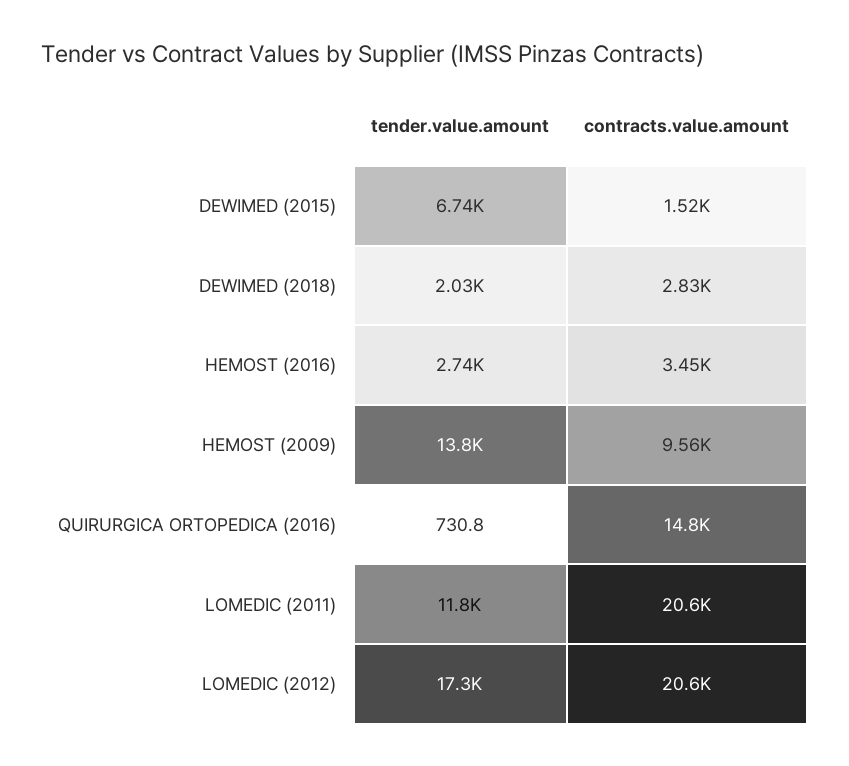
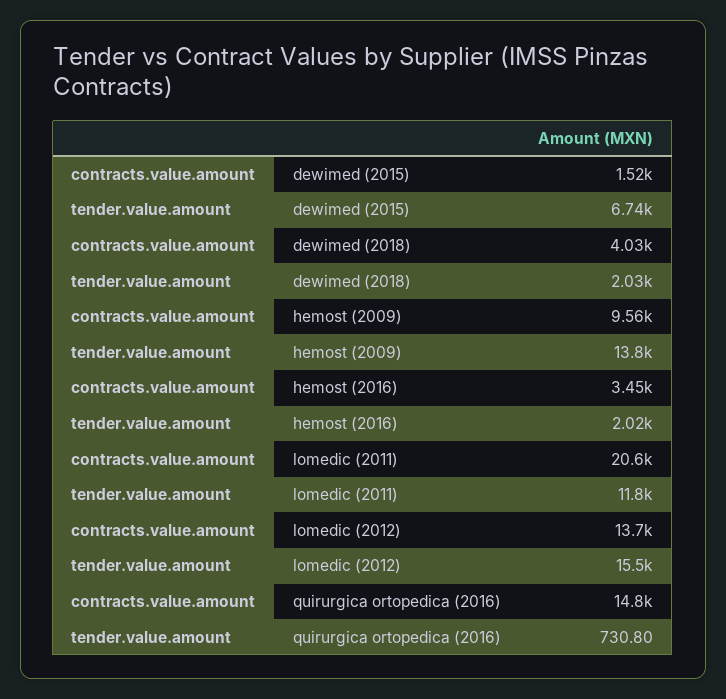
  {
    "tender.value.amount": {
      "DEWIMED (2015)": 6740,
      "DEWIMED (2018)": 2030,
-     "HEMOST (2016)": 2740,
+     "HEMOST (2016)": 2020,
      "HEMOST (2009)": 13800,
      "QUIRURGICA ORTOPEDICA (2016)": 730.8,
      "LOMEDIC (2011)": 11800,
-     "LOMEDIC (2012)": 17300
+     "LOMEDIC (2012)": 15500
    },
    "contracts.value.amount": {
      "DEWIMED (2015)": 1520,
-     "DEWIMED (2018)": 2830,
+     "DEWIMED (2018)": 4030,
      "HEMOST (2016)": 3450,
      "HEMOST (2009)": 9560,
      "QUIRURGICA ORTOPEDICA (2016)": 14800,
      "LOMEDIC (2011)": 20600,
-     "LOMEDIC (2012)": 20600
+     "LOMEDIC (2012)": 13700
    }
  }

